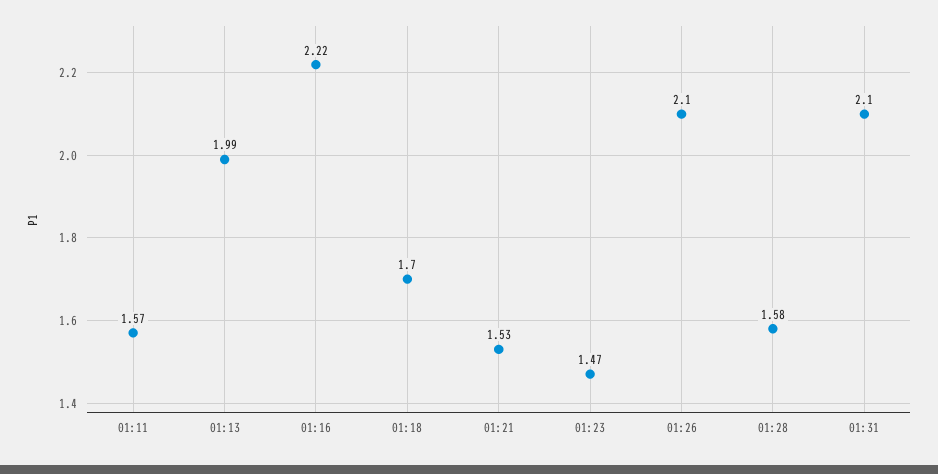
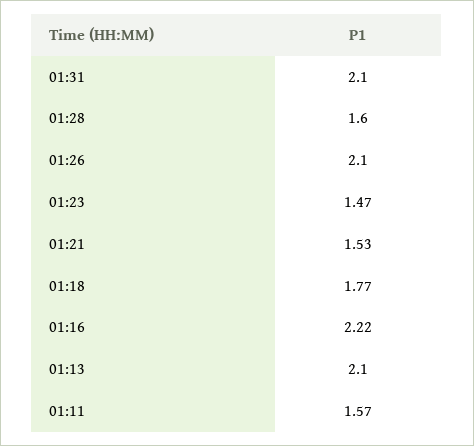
  {
    "01:11": 1.57,
-   "01:13": 1.99,
+   "01:13": 2.1,
    "01:16": 2.22,
-   "01:18": 1.7,
+   "01:18": 1.77,
    "01:21": 1.53,
    "01:23": 1.47,
    "01:26": 2.1,
-   "01:28": 1.58,
+   "01:28": 1.6,
    "01:31": 2.1
  }

